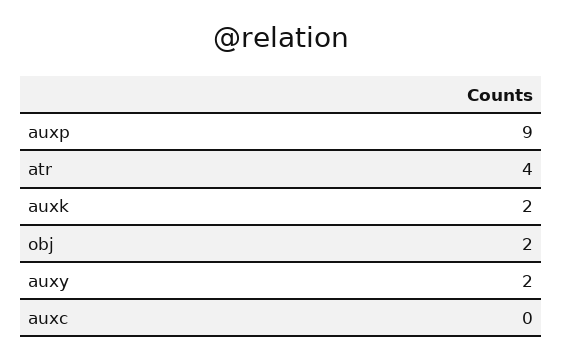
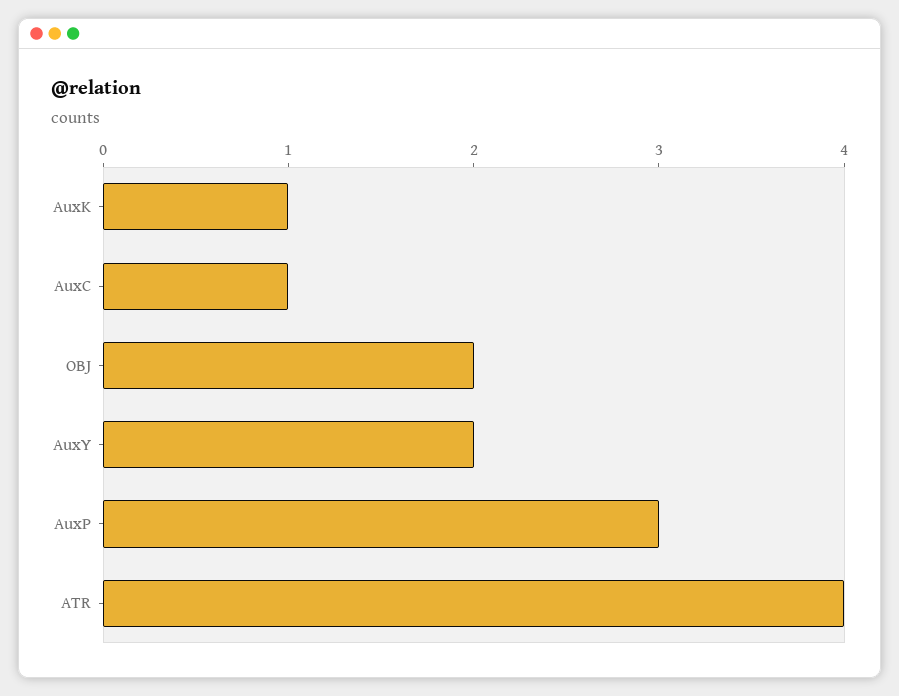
  {
-   "auxp": 9,
+   "auxp": 3,
    "atr": 4,
-   "auxk": 2,
+   "auxk": 1,
    "obj": 2,
    "auxy": 2,
-   "auxc": 0
+   "auxc": 1
  }

